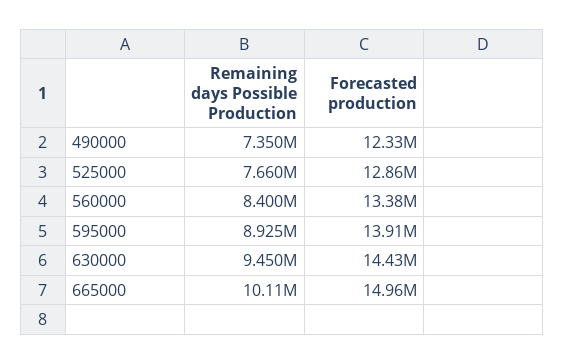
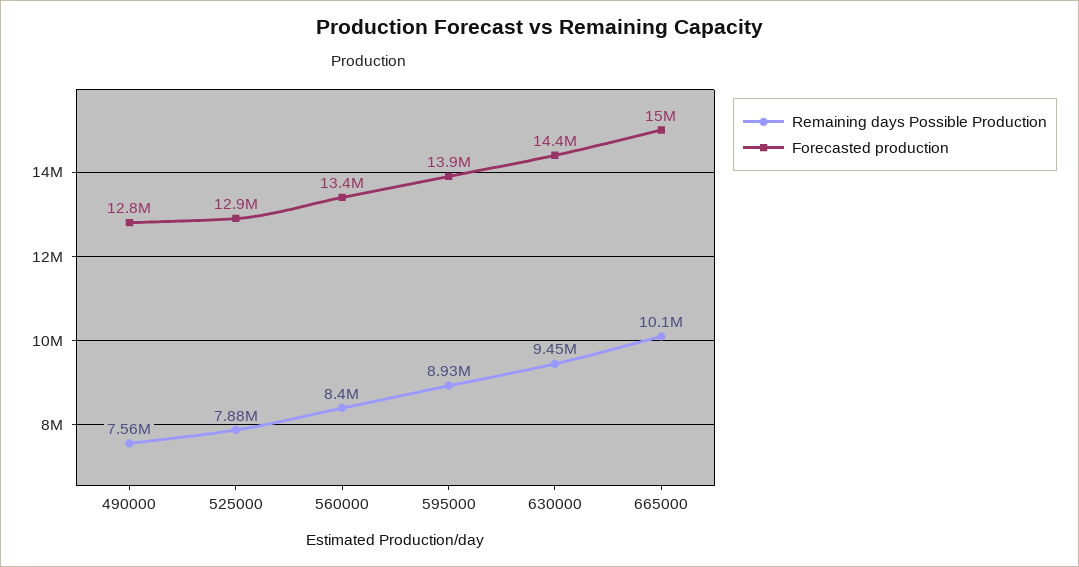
  {
    "Remaining days Possible Production": {
-     "490000": 7350000,
+     "490000": 7560000,
-     "525000": 7660000,
+     "525000": 7880000,
      "560000": 8400000,
      "595000": 8925000,
      "630000": 9450000,
      "665000": 10110000
    },
    "Forecasted production": {
-     "490000": 12330000,
+     "490000": 12800000,
      "525000": 12860000,
      "560000": 13380000,
      "595000": 13910000,
      "630000": 14430000,
      "665000": 14960000
    }
  }

